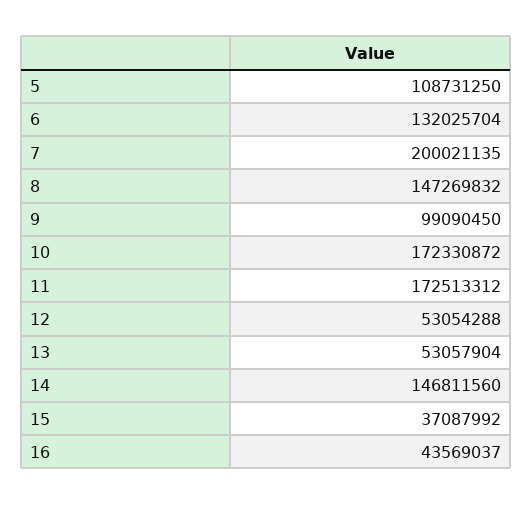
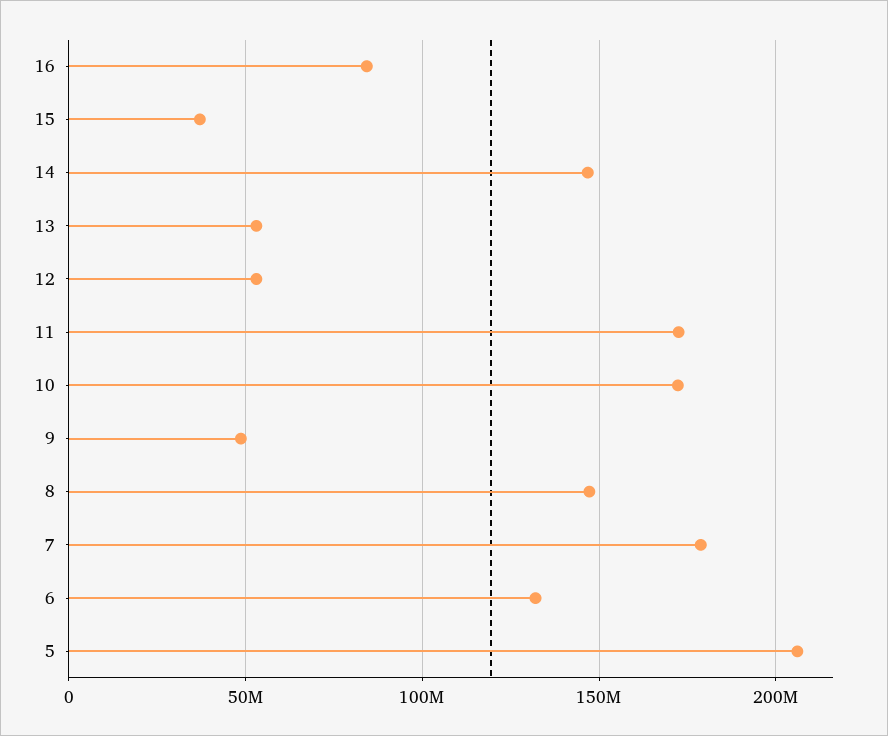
  {
-   "5": 108731250,
+   "5": 205000000,
    "6": 132025704,
-   "7": 200021135,
+   "7": 180000000,
    "8": 147269832,
-   "9": 99090450,
+   "9": 50000000,
    "10": 172330872,
    "11": 172513312,
    "12": 53054288,
    "13": 53057904,
    "14": 146811560,
    "15": 37087992,
-   "16": 43569037
+   "16": 85000000
  }

